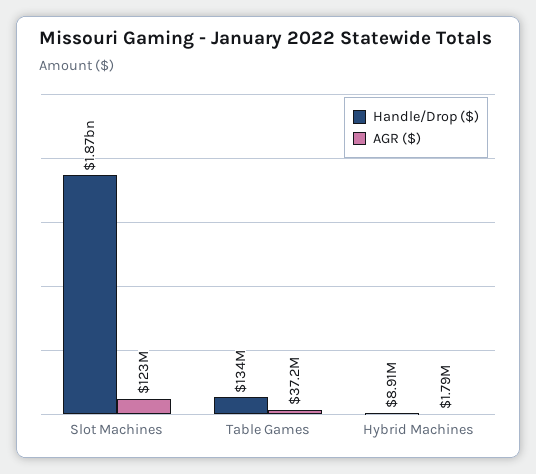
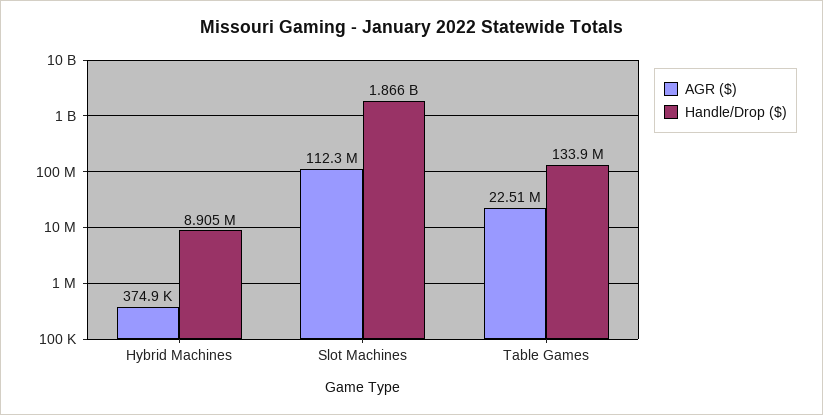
  {
    "Handle/Drop ($)": {
      "Slot Machines": 1866000000,
      "Table Games": 133900000,
      "Hybrid Machines": 8905000
    },
    "AGR ($)": {
-     "Slot Machines": 123000000,
+     "Slot Machines": 112300000,
-     "Table Games": 37200000,
+     "Table Games": 22510000,
-     "Hybrid Machines": 1790000
+     "Hybrid Machines": 374900
    }
  }

